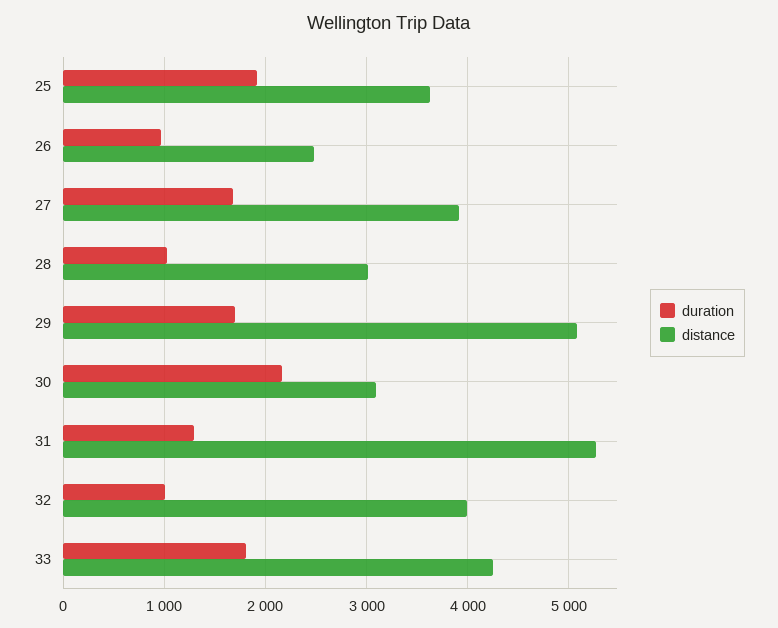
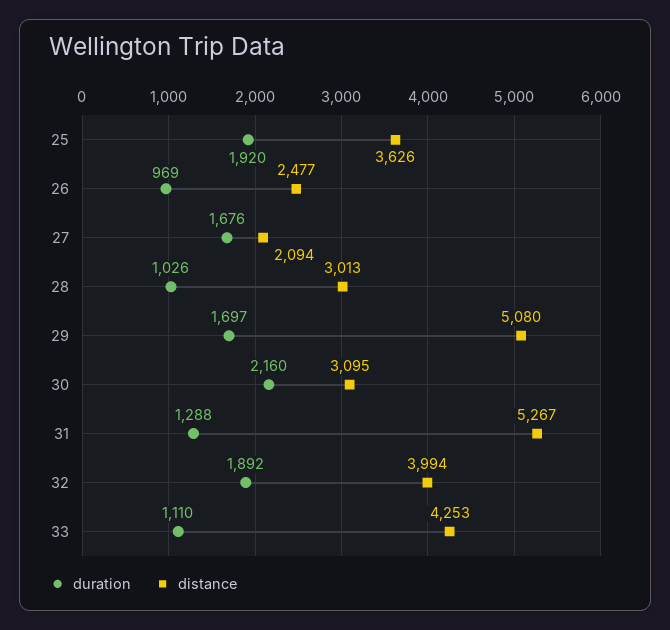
  {
    "duration": {
      "25": 1920,
      "26": 969,
      "27": 1676,
      "28": 1026,
      "29": 1697,
      "30": 2160,
      "31": 1288,
-     "32": 1000,
+     "32": 1892,
-     "33": 1800
+     "33": 1110
    },
    "distance": {
      "25": 3626,
      "26": 2477,
-     "27": 3900,
+     "27": 2094,
      "28": 3013,
      "29": 5080,
      "30": 3095,
      "31": 5267,
      "32": 3994,
      "33": 4253
    }
  }

